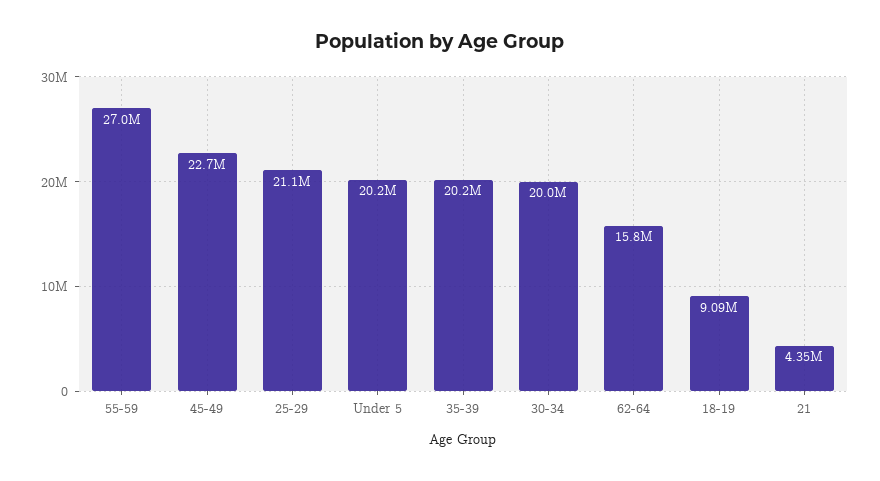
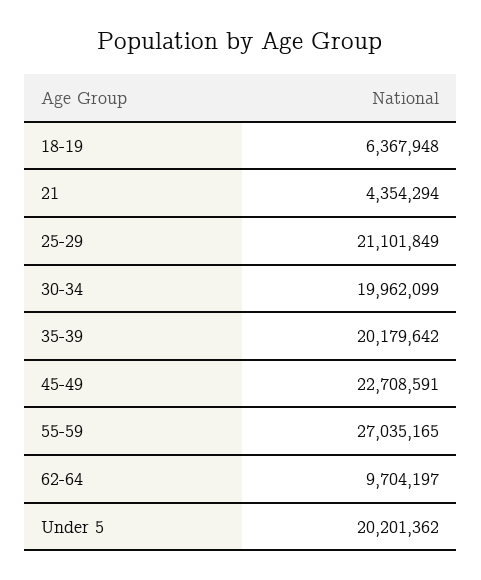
  {
    "55-59": 27035165,
    "45-49": 22708591,
    "25-29": 21101849,
    "Under 5": 20201362,
    "35-39": 20179642,
    "30-34": 19962099,
-   "62-64": 15800000,
+   "62-64": 9704197,
-   "18-19": 9090000,
+   "18-19": 6367948,
    "21": 4354294
  }

